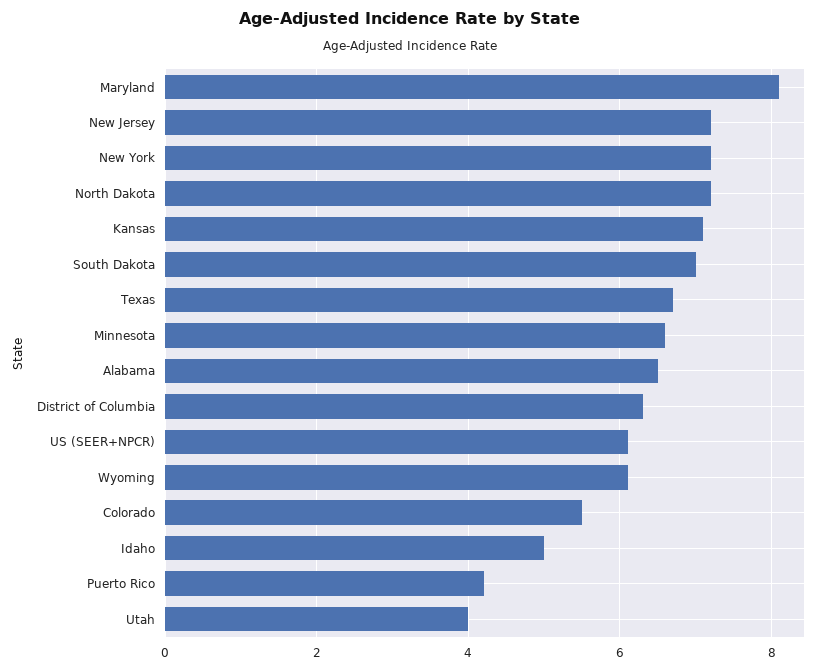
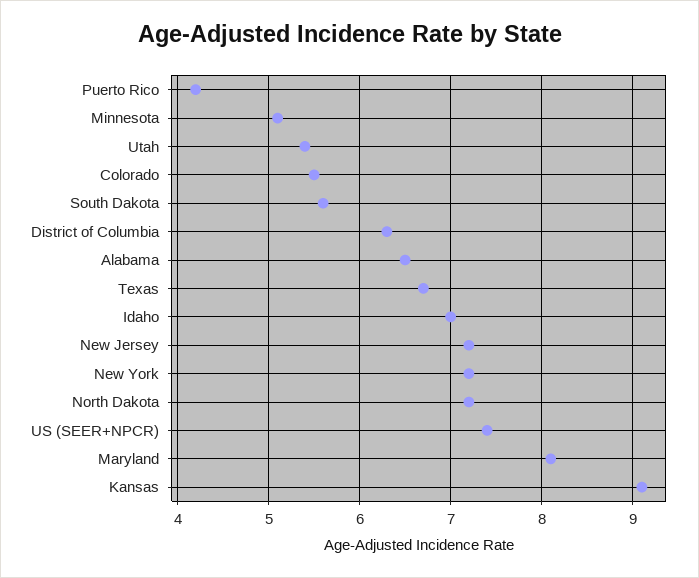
  {
    "Maryland": 8.1,
    "New Jersey": 7.2,
    "New York": 7.2,
    "North Dakota": 7.2,
-   "Kansas": 7,
+   "Kansas": 9.1,
-   "South Dakota": 7,
+   "South Dakota": 5.6,
    "Texas": 6.7,
-   "Minnesota": 6.5,
+   "Minnesota": 5.1,
    "Alabama": 6.5,
    "District of Columbia": 6.3,
-   "US (SEER+NPCR)": 6,
+   "US (SEER+NPCR)": 7.4,
-   "Wyoming": 6,
    "Colorado": 5.5,
-   "Idaho": 5,
+   "Idaho": 7,
    "Puerto Rico": 4.2,
-   "Utah": 4
+   "Utah": 5.4
  }

